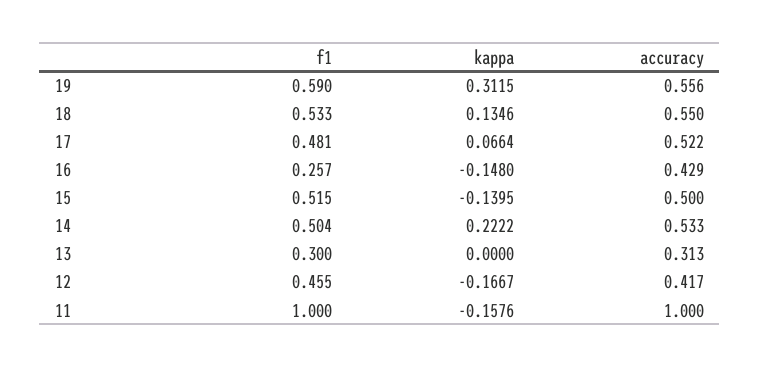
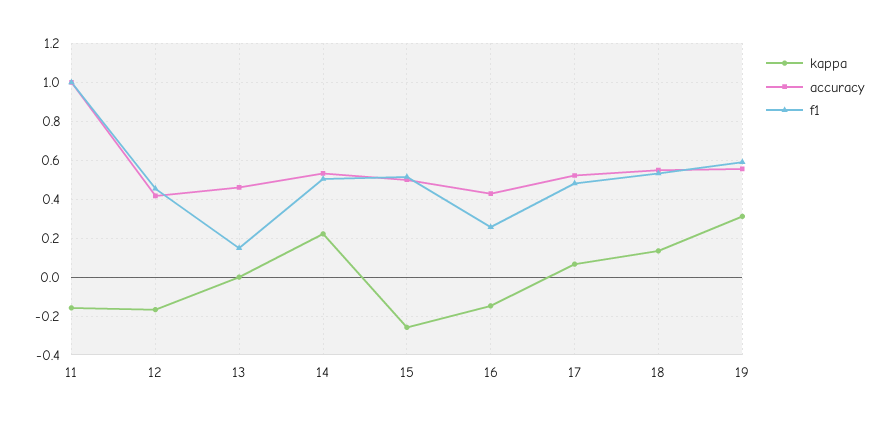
  {
    "f1": {
      "19": 0.59,
      "18": 0.533,
      "17": 0.481,
      "16": 0.257,
      "15": 0.515,
      "14": 0.504,
-     "13": 0.3,
+     "13": 0.15,
      "12": 0.455,
      "11": 1
    },
    "kappa": {
      "19": 0.3115,
      "18": 0.1346,
      "17": 0.0664,
      "16": -0.148,
-     "15": -0.1395,
+     "15": -0.25,
      "14": 0.2222,
      "13": 0,
      "12": -0.1667,
      "11": -0.1576
    },
    "accuracy": {
      "19": 0.556,
      "18": 0.55,
      "17": 0.522,
      "16": 0.429,
      "15": 0.5,
      "14": 0.533,
-     "13": 0.313,
+     "13": 0.45,
      "12": 0.417,
      "11": 1
    }
  }

